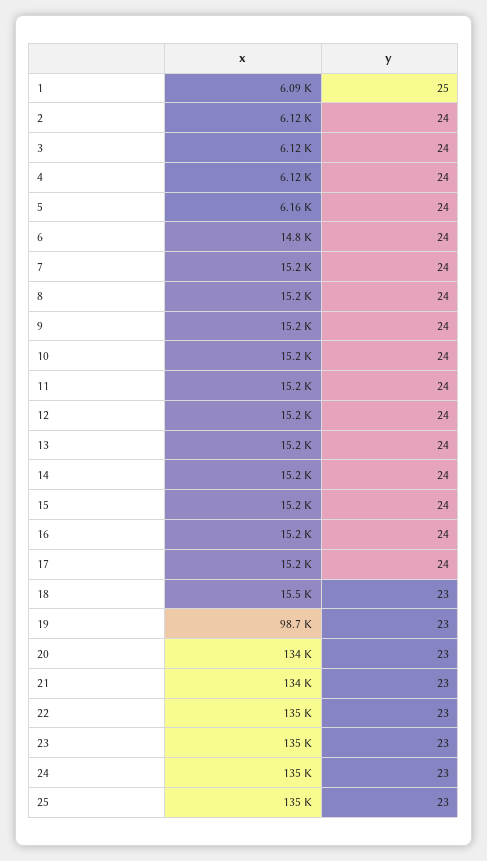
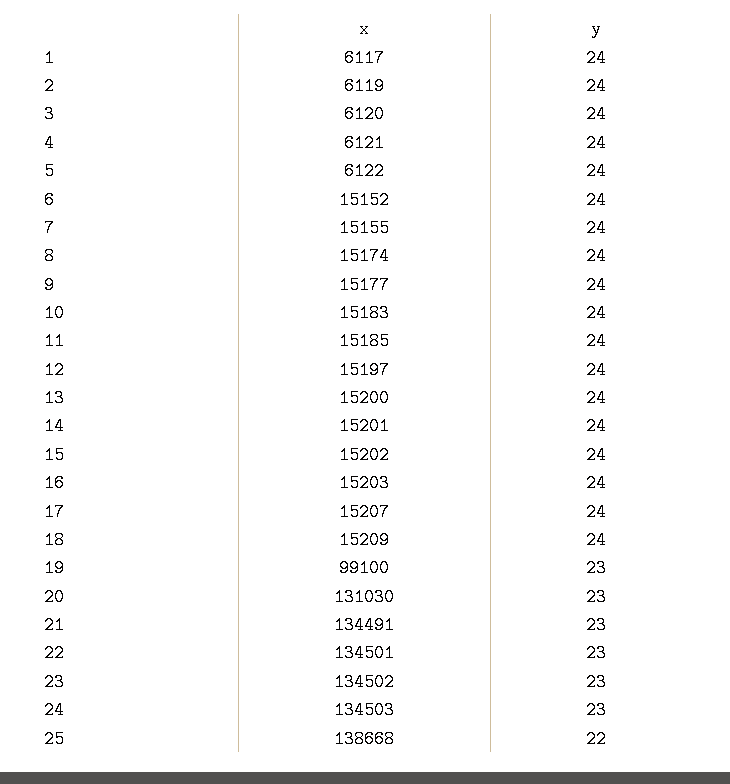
  {
    "x": {
-     "1": 6090,
+     "1": 6117,
      "2": 6119,
      "3": 6120,
      "4": 6121,
-     "5": 6160,
+     "5": 6122,
-     "6": 14800,
+     "6": 15152,
      "7": 15155,
      "8": 15174,
      "9": 15177,
      "10": 15183,
      "11": 15185,
      "12": 15197,
      "13": 15200,
      "14": 15201,
      "15": 15202,
      "16": 15203,
      "17": 15207,
-     "18": 15500,
+     "18": 15209,
-     "19": 98700,
+     "19": 99100,
-     "20": 134000,
+     "20": 131030,
      "21": 134491,
      "22": 134501,
      "23": 134502,
      "24": 134503,
-     "25": 135000
+     "25": 138668
    },
    "y": {
-     "1": 25,
+     "1": 24,
      "2": 24,
      "3": 24,
      "4": 24,
      "5": 24,
      "6": 24,
      "7": 24,
      "8": 24,
      "9": 24,
      "10": 24,
      "11": 24,
      "12": 24,
      "13": 24,
      "14": 24,
      "15": 24,
      "16": 24,
      "17": 24,
-     "18": 23,
+     "18": 24,
      "19": 23,
      "20": 23,
      "21": 23,
      "22": 23,
      "23": 23,
      "24": 23,
-     "25": 23
+     "25": 22
    }
  }

